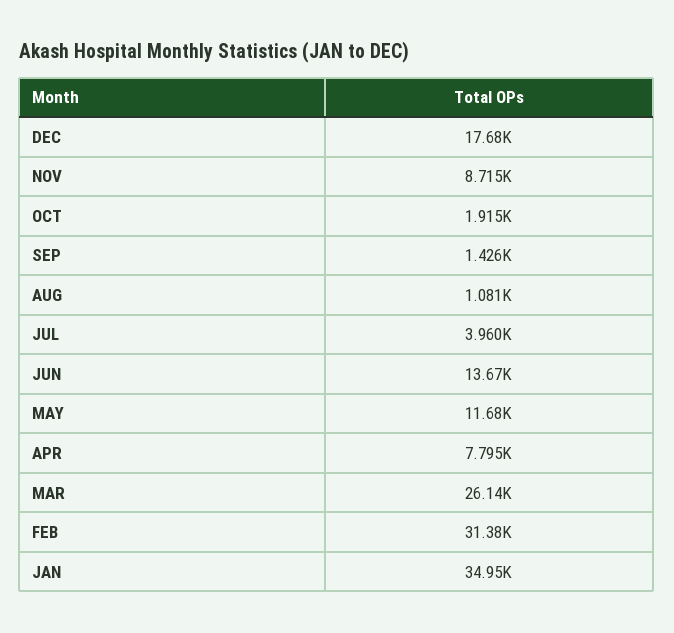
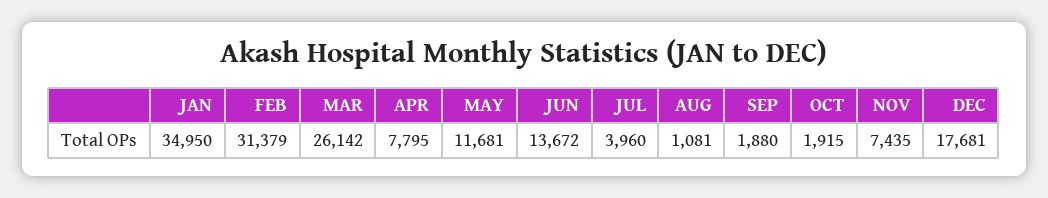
  {
    "DEC": 17681,
-   "NOV": 8715,
+   "NOV": 7435,
    "OCT": 1915,
-   "SEP": 1426,
+   "SEP": 1880,
    "AUG": 1081,
    "JUL": 3960,
    "JUN": 13672,
    "MAY": 11681,
    "APR": 7795,
    "MAR": 26142,
    "FEB": 31379,
    "JAN": 34950
  }

